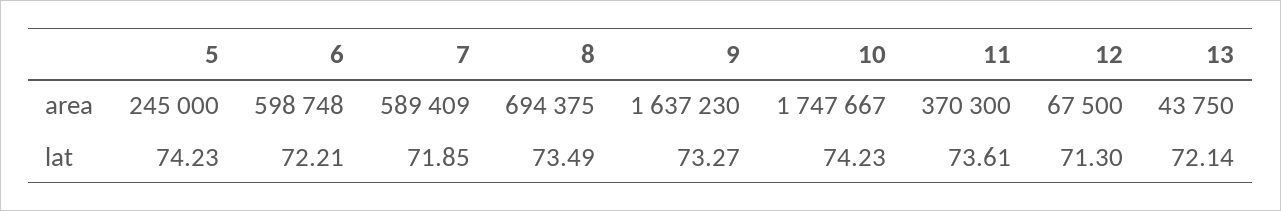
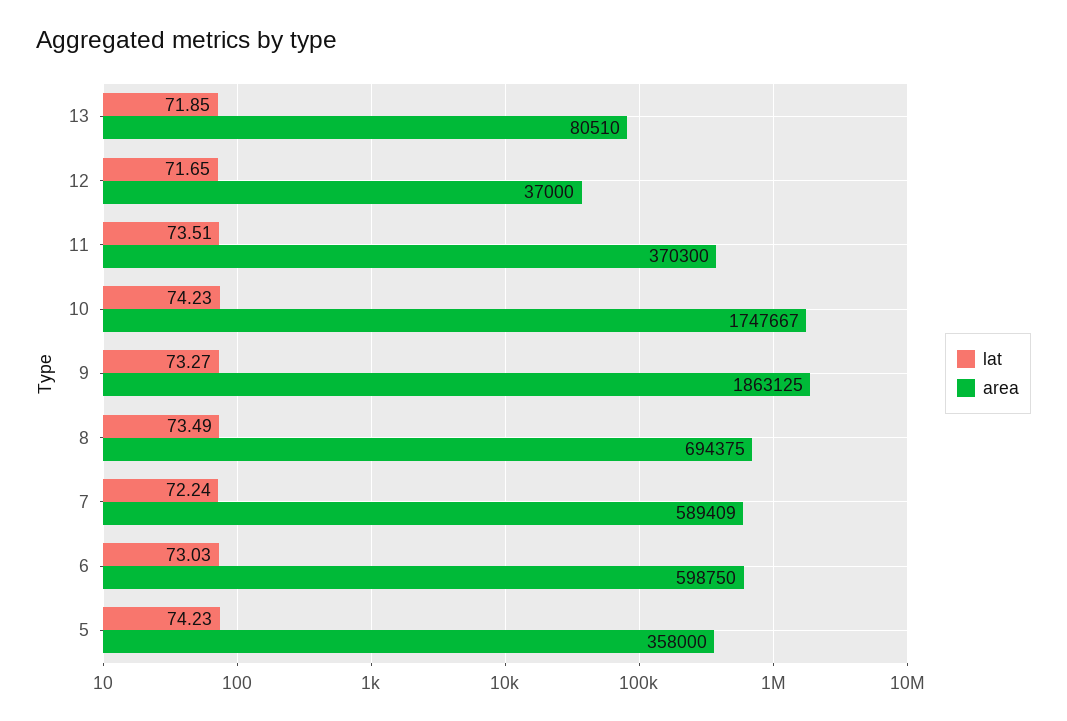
  {
    "area": {
-     "5": 245000,
+     "5": 358000,
-     "6": 598748,
+     "6": 598750,
      "7": 589409,
      "8": 694375,
-     "9": 1637230,
+     "9": 1863125,
      "10": 1747667,
      "11": 370300,
-     "12": 67500,
+     "12": 37000,
-     "13": 43750
+     "13": 80510
    },
    "lat": {
      "5": 74.23,
-     "6": 72.21,
+     "6": 73.03,
-     "7": 71.85,
+     "7": 72.24,
      "8": 73.49,
      "9": 73.27,
      "10": 74.23,
-     "11": 73.61,
+     "11": 73.51,
-     "12": 71.3,
+     "12": 71.65,
-     "13": 72.14
+     "13": 71.85
    }
  }

